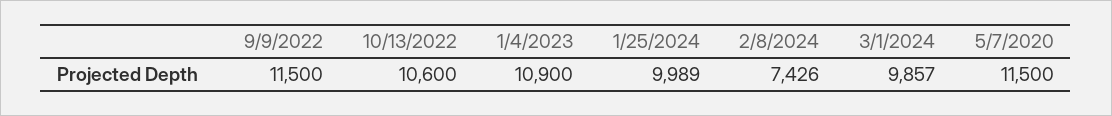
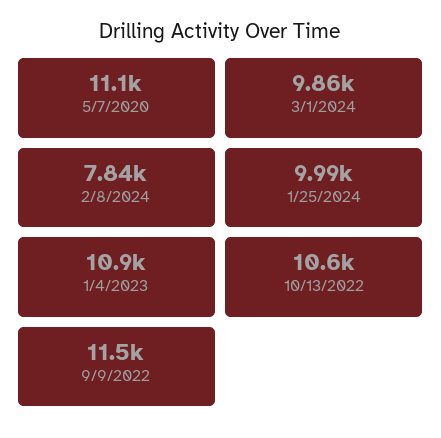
  {
    "9/9/2022": 11500,
    "10/13/2022": 10600,
    "1/4/2023": 10900,
    "1/25/2024": 9989,
-   "2/8/2024": 7426,
+   "2/8/2024": 7840,
    "3/1/2024": 9857,
-   "5/7/2020": 11500
+   "5/7/2020": 11100
  }

